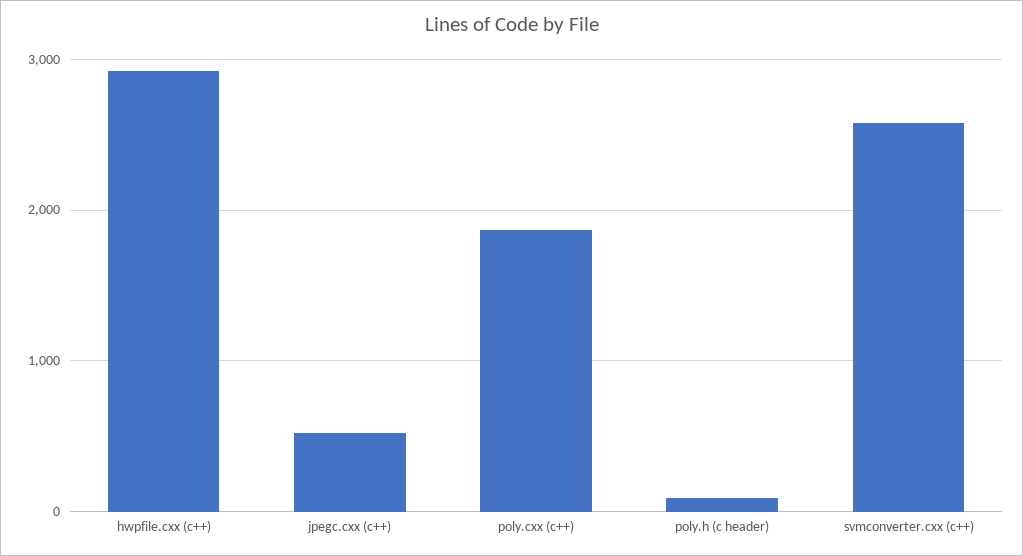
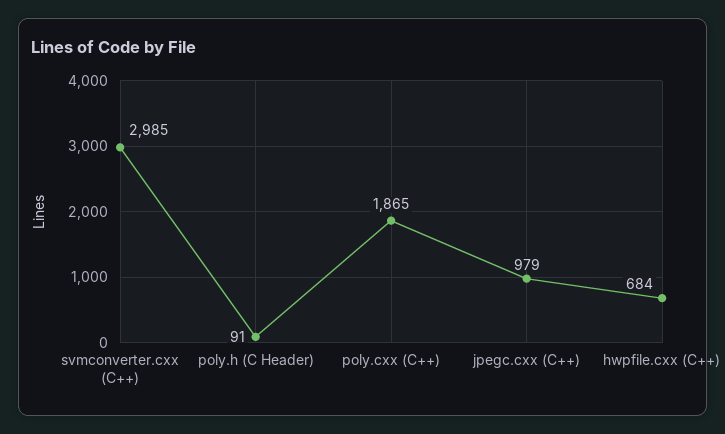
  {
-   "hwpfile.cxx (c++)": 2900,
+   "hwpfile.cxx (c++)": 684,
-   "jpegc.cxx (c++)": 500,
+   "jpegc.cxx (c++)": 979,
    "poly.cxx (c++)": 1865,
    "poly.h (c header)": 91,
-   "svmconverter.cxx (c++)": 2600
+   "svmconverter.cxx (c++)": 2985
  }

